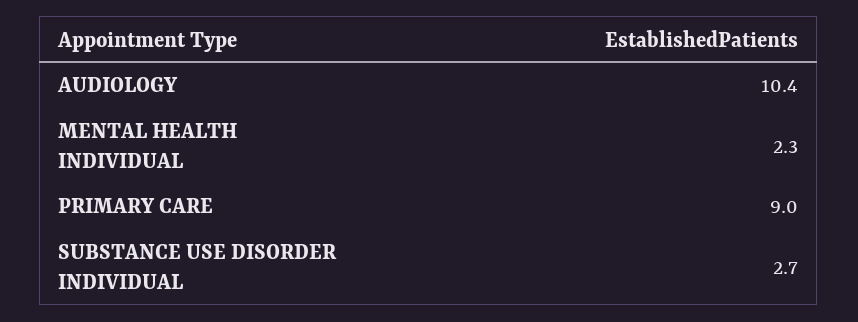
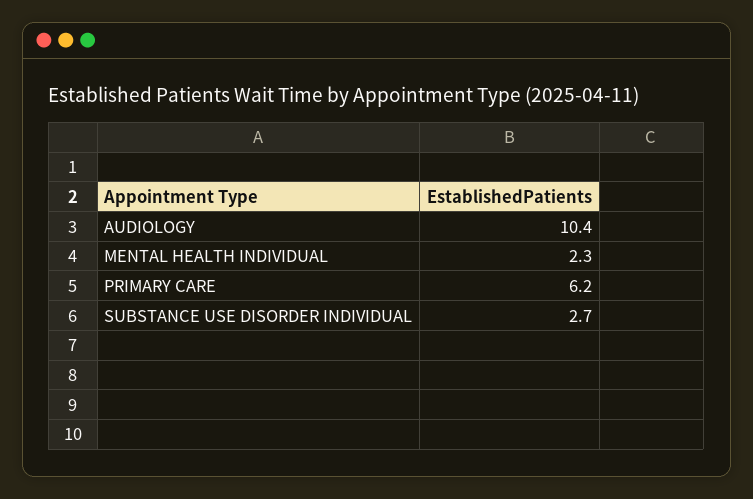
  {
    "AUDIOLOGY": 10.4,
    "MENTAL HEALTH INDIVIDUAL": 2.3,
-   "PRIMARY CARE": 9,
+   "PRIMARY CARE": 6.2,
    "SUBSTANCE USE DISORDER INDIVIDUAL": 2.7
  }

